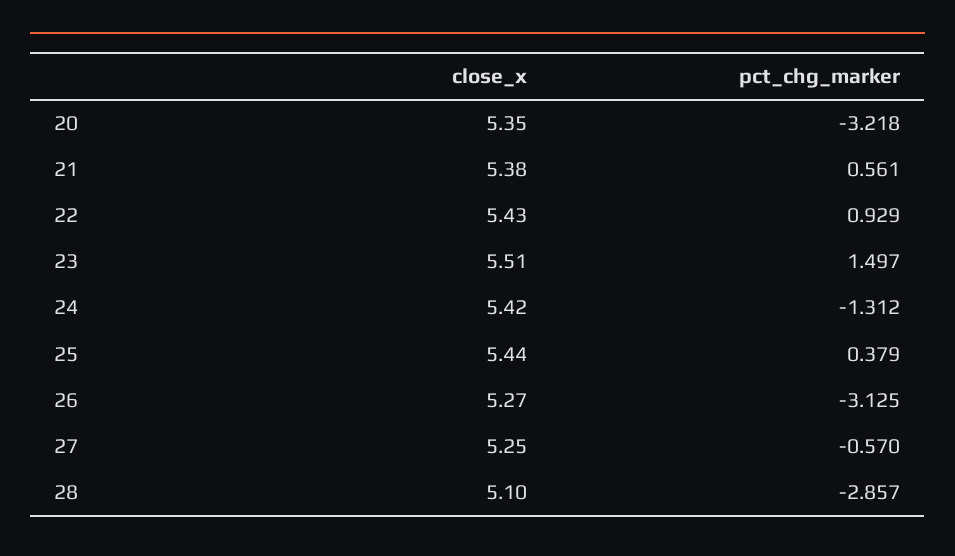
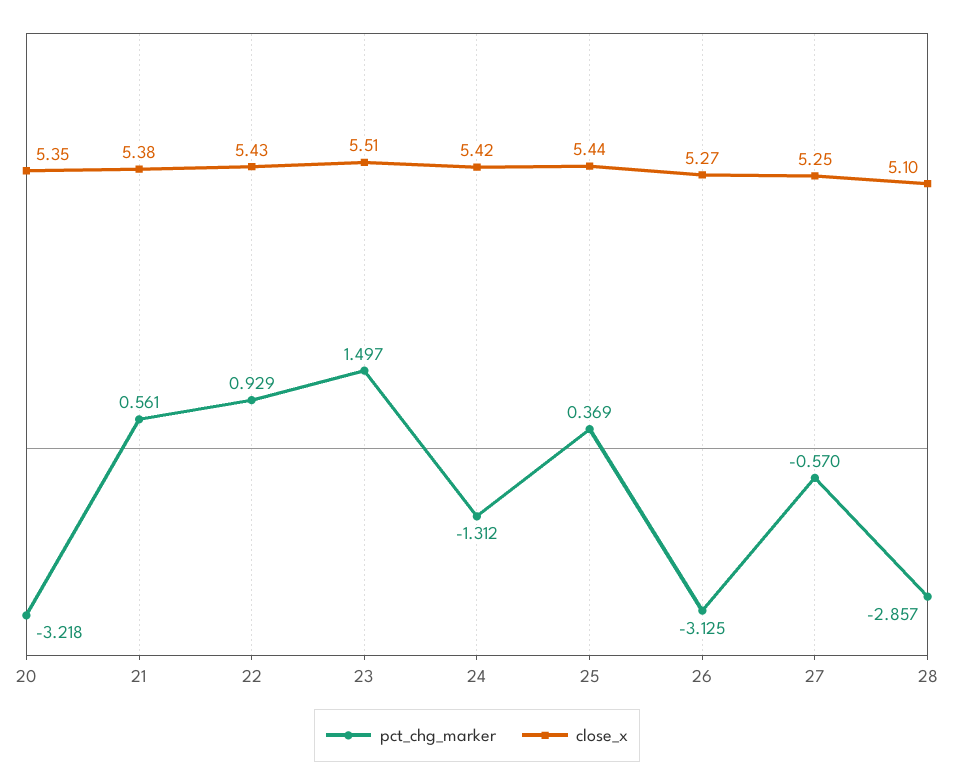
  {
    "close_x": {
      "20": 5.35,
      "21": 5.38,
      "22": 5.43,
      "23": 5.51,
      "24": 5.42,
      "25": 5.44,
      "26": 5.27,
      "27": 5.25,
      "28": 5.1
    },
    "pct_chg_marker": {
      "20": -3.218,
      "21": 0.561,
      "22": 0.929,
      "23": 1.497,
      "24": -1.312,
-     "25": 0.379,
+     "25": 0.369,
      "26": -3.125,
      "27": -0.57,
      "28": -2.857
    }
  }

